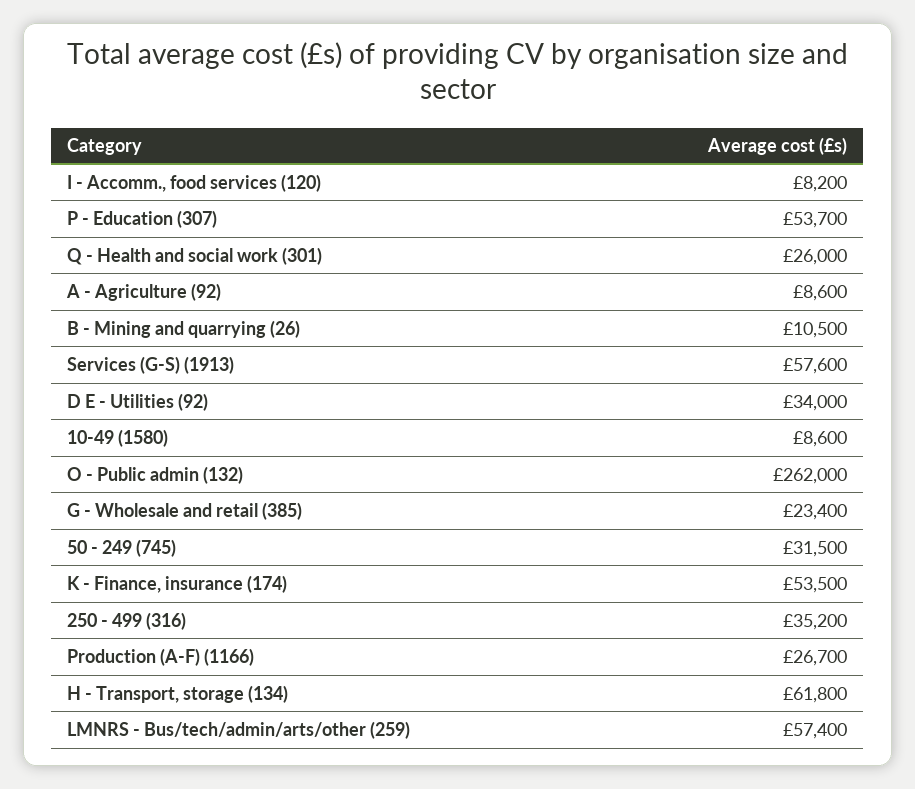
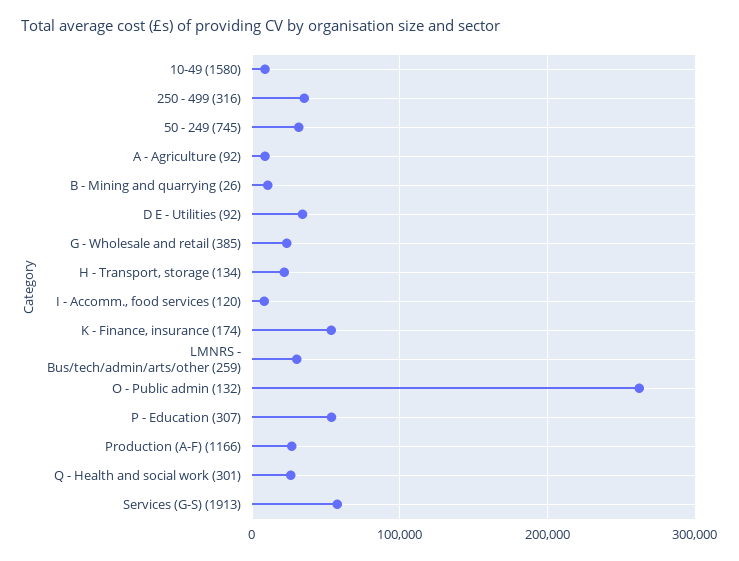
  {
    "I - Accomm., food services (120)": 8200,
    "P - Education (307)": 53700,
    "Q - Health and social work (301)": 26000,
    "A - Agriculture (92)": 8600,
    "B - Mining and quarrying (26)": 10500,
    "Services (G-S) (1913)": 57600,
    "D E - Utilities (92)": 34000,
    "10-49 (1580)": 8600,
    "O - Public admin (132)": 262000,
    "G - Wholesale and retail (385)": 23400,
    "50 - 249 (745)": 31500,
    "K - Finance, insurance (174)": 53500,
    "250 - 499 (316)": 35200,
    "Production (A-F) (1166)": 26700,
-   "H - Transport, storage (134)": 61800,
+   "H - Transport, storage (134)": 20000,
-   "LMNRS - Bus/tech/admin/arts/other (259)": 57400
+   "LMNRS - Bus/tech/admin/arts/other (259)": 30000
  }

